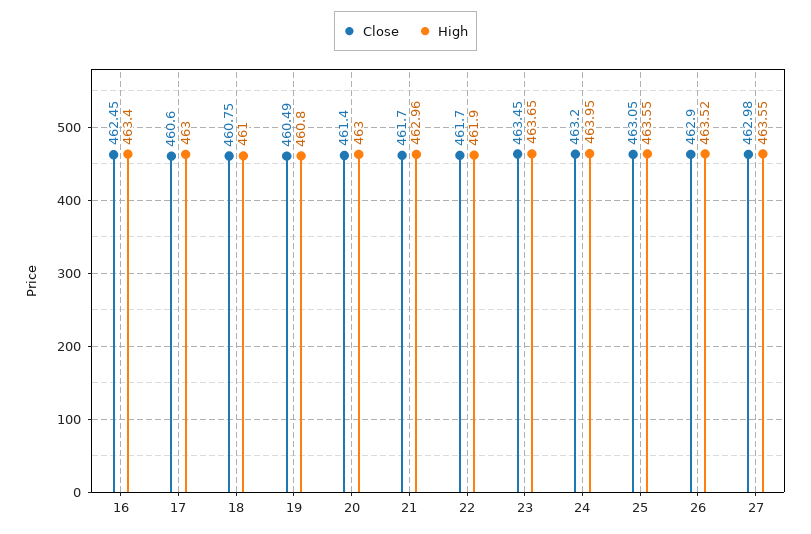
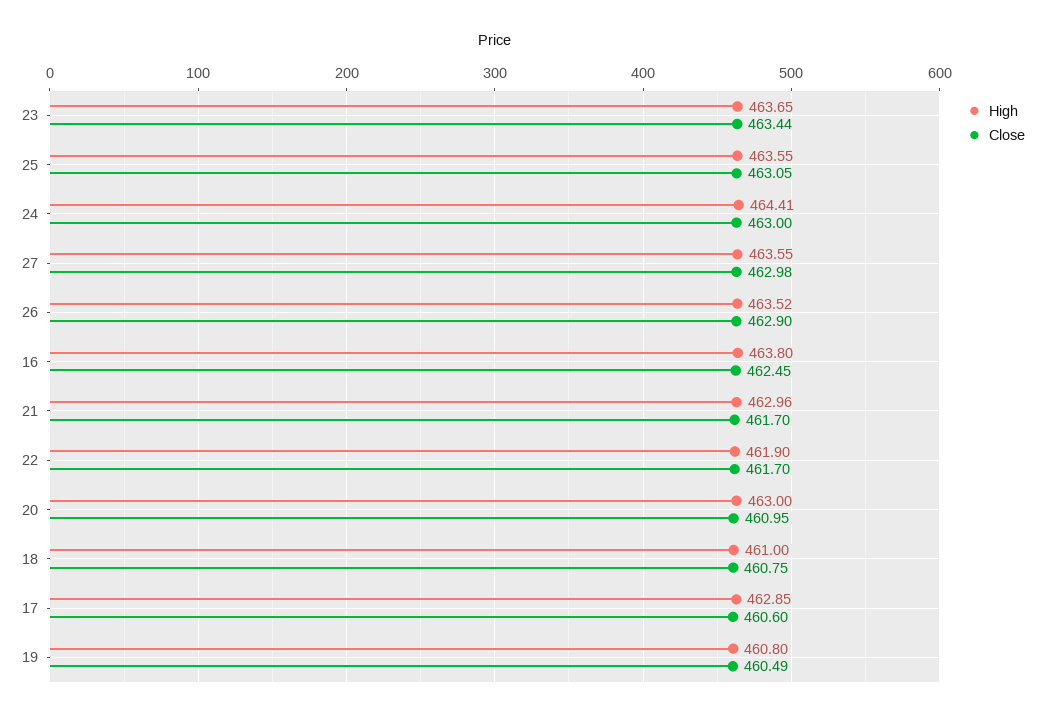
  {
    "Close": {
      "16": 462.45,
      "17": 460.6,
      "18": 460.75,
      "19": 460.49,
-     "20": 461.4,
+     "20": 460.95,
      "21": 461.7,
      "22": 461.7,
-     "23": 463.45,
+     "23": 463.44,
-     "24": 463.2,
+     "24": 463,
      "25": 463.05,
      "26": 462.9,
      "27": 462.98
    },
    "High": {
-     "16": 463.4,
+     "16": 463.8,
-     "17": 463,
+     "17": 462.85,
      "18": 461,
      "19": 460.8,
      "20": 463,
      "21": 462.96,
      "22": 461.9,
      "23": 463.65,
-     "24": 463.95,
+     "24": 464.41,
      "25": 463.55,
      "26": 463.52,
      "27": 463.55
    }
  }

